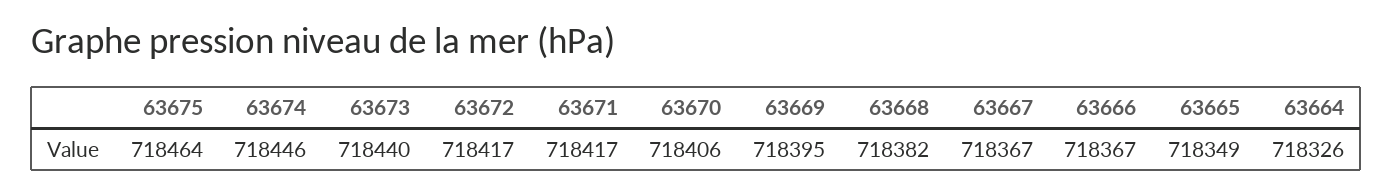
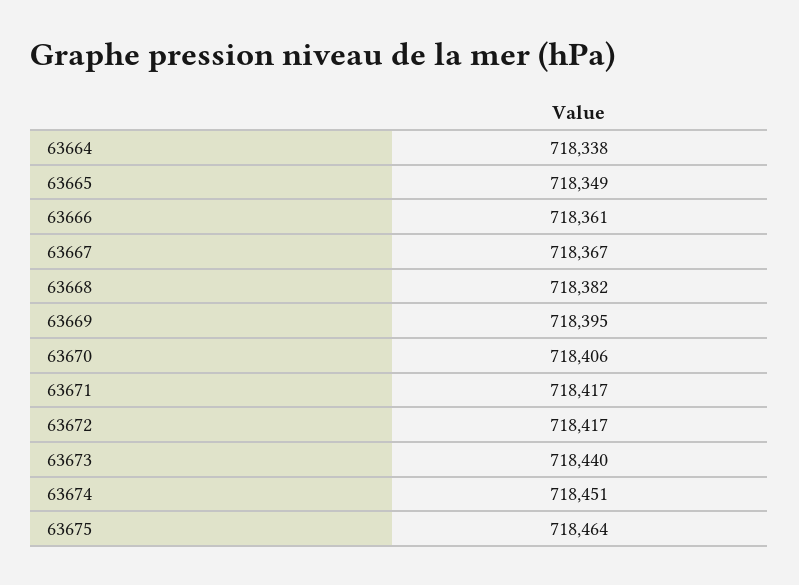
  {
    "63675": 718464,
-   "63674": 718446,
+   "63674": 718451,
    "63673": 718440,
    "63672": 718417,
    "63671": 718417,
    "63670": 718406,
    "63669": 718395,
    "63668": 718382,
    "63667": 718367,
-   "63666": 718367,
+   "63666": 718361,
    "63665": 718349,
-   "63664": 718326
+   "63664": 718338
  }

